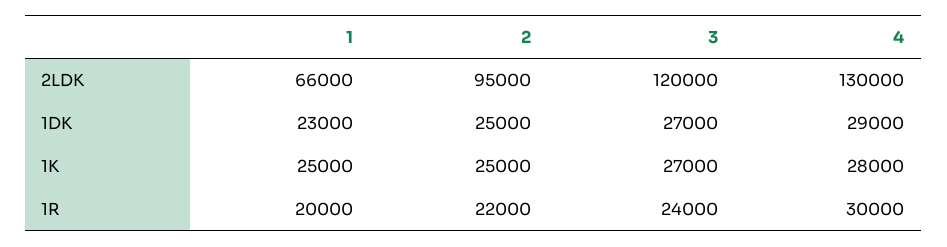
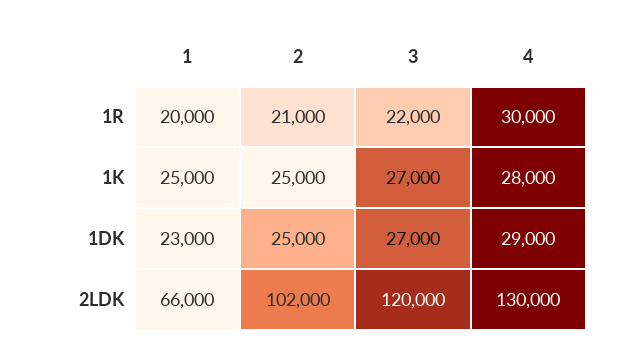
  {
    "1": {
      "2LDK": 66000,
      "1DK": 23000,
      "1K": 25000,
      "1R": 20000
    },
    "2": {
-     "2LDK": 95000,
+     "2LDK": 102000,
      "1DK": 25000,
      "1K": 25000,
-     "1R": 22000
+     "1R": 21000
    },
    "3": {
      "2LDK": 120000,
      "1DK": 27000,
      "1K": 27000,
-     "1R": 24000
+     "1R": 22000
    },
    "4": {
      "2LDK": 130000,
      "1DK": 29000,
      "1K": 28000,
      "1R": 30000
    }
  }

